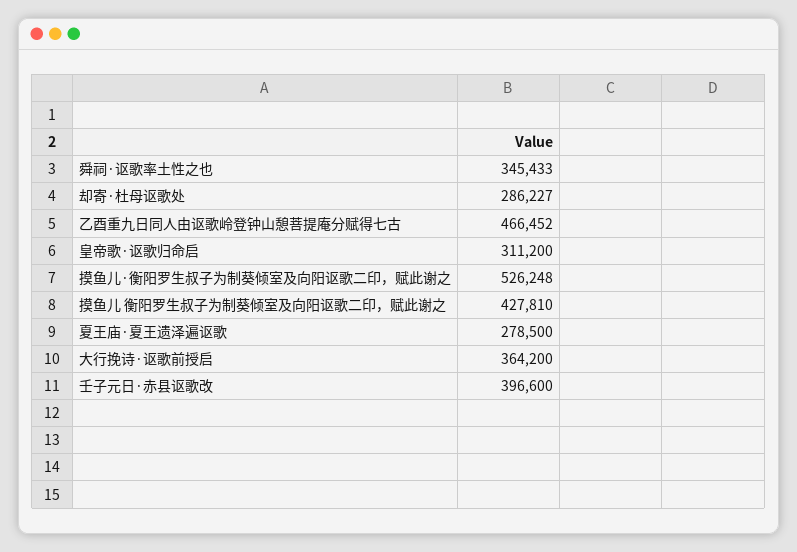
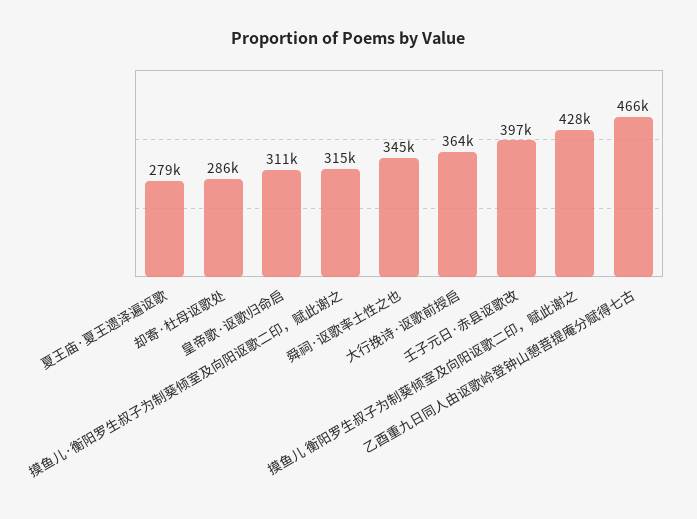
  {
    "舜祠·讴歌率土性之也": 345433,
    "却寄·杜母讴歌处": 286227,
    "乙酉重九日同人由讴歌岭登钟山憩菩提庵分赋得七古": 466452,
    "皇帝歌·讴歌归命启": 311200,
-   "摸鱼儿·衡阳罗生叔子为制葵倾室及向阳讴歌二印，赋此谢之": 526248,
+   "摸鱼儿·衡阳罗生叔子为制葵倾室及向阳讴歌二印，赋此谢之": 315000,
    "摸鱼儿 衡阳罗生叔子为制葵倾室及向阳讴歌二印，赋此谢之": 427810,
    "夏王庙·夏王遗泽遍讴歌": 278500,
    "大行挽诗·讴歌前授启": 364200,
    "壬子元日·赤县讴歌改": 396600
  }

